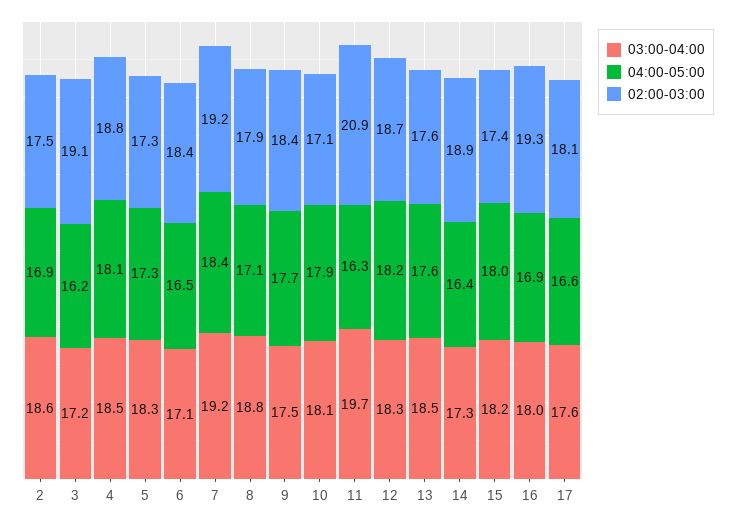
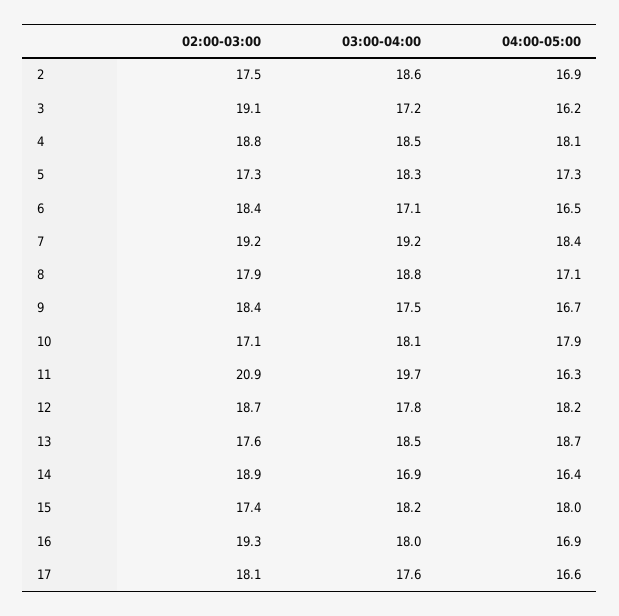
  {
    "03:00-04:00": {
      "2": 18.6,
      "3": 17.2,
      "4": 18.5,
      "5": 18.3,
      "6": 17.1,
      "7": 19.2,
      "8": 18.8,
      "9": 17.5,
      "10": 18.1,
      "11": 19.7,
-     "12": 18.3,
+     "12": 17.8,
      "13": 18.5,
-     "14": 17.3,
+     "14": 16.9,
      "15": 18.2,
      "16": 18,
      "17": 17.6
    },
    "04:00-05:00": {
      "2": 16.9,
      "3": 16.2,
      "4": 18.1,
      "5": 17.3,
      "6": 16.5,
      "7": 18.4,
      "8": 17.1,
-     "9": 17.7,
+     "9": 16.7,
      "10": 17.9,
      "11": 16.3,
      "12": 18.2,
-     "13": 17.6,
+     "13": 18.7,
      "14": 16.4,
      "15": 18,
      "16": 16.9,
      "17": 16.6
    },
    "02:00-03:00": {
      "2": 17.5,
      "3": 19.1,
      "4": 18.8,
      "5": 17.3,
      "6": 18.4,
      "7": 19.2,
      "8": 17.9,
      "9": 18.4,
      "10": 17.1,
      "11": 20.9,
      "12": 18.7,
      "13": 17.6,
      "14": 18.9,
      "15": 17.4,
      "16": 19.3,
      "17": 18.1
    }
  }

